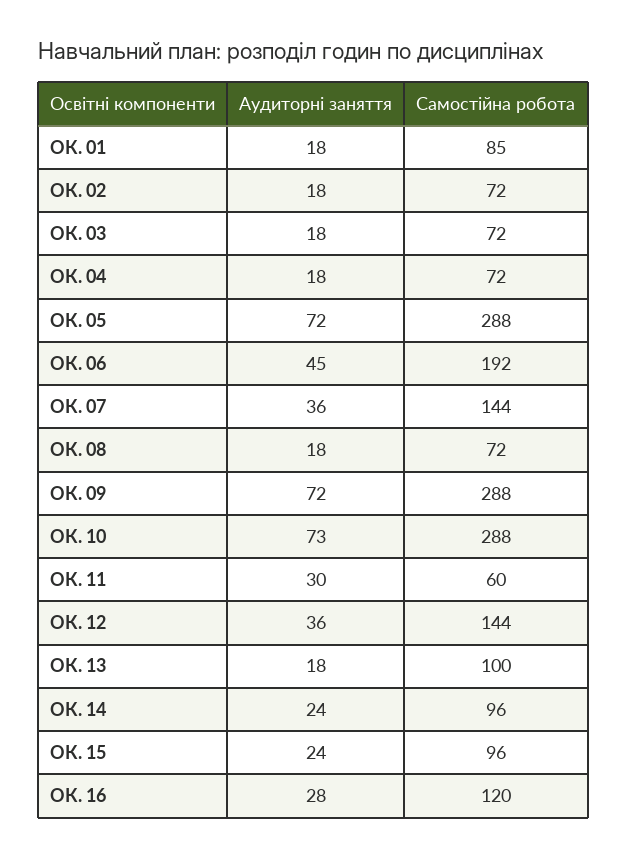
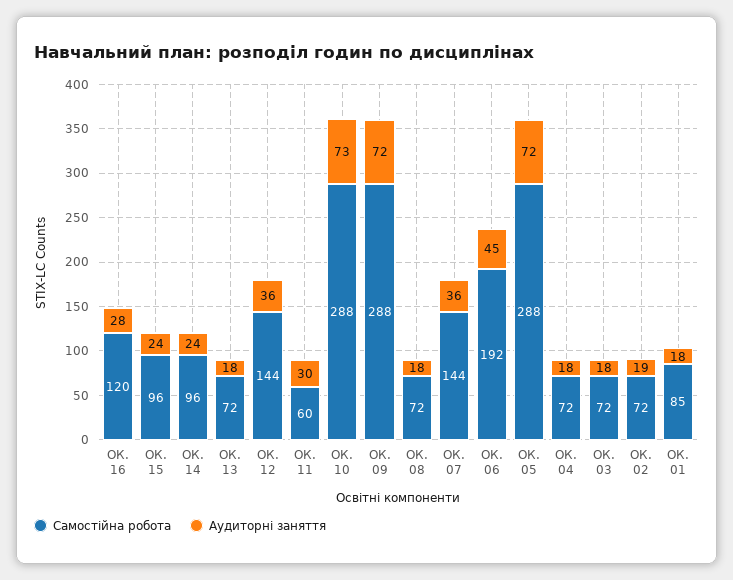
  {
    "Аудиторні заняття": {
      "ОК. 01": 18,
-     "ОК. 02": 18,
+     "ОК. 02": 19,
      "ОК. 03": 18,
      "ОК. 04": 18,
      "ОК. 05": 72,
      "ОК. 06": 45,
      "ОК. 07": 36,
      "ОК. 08": 18,
      "ОК. 09": 72,
      "ОК. 10": 73,
      "ОК. 11": 30,
      "ОК. 12": 36,
      "ОК. 13": 18,
      "ОК. 14": 24,
      "ОК. 15": 24,
      "ОК. 16": 28
    },
    "Самостійна робота": {
      "ОК. 01": 85,
      "ОК. 02": 72,
      "ОК. 03": 72,
      "ОК. 04": 72,
      "ОК. 05": 288,
      "ОК. 06": 192,
      "ОК. 07": 144,
      "ОК. 08": 72,
      "ОК. 09": 288,
      "ОК. 10": 288,
      "ОК. 11": 60,
      "ОК. 12": 144,
-     "ОК. 13": 100,
+     "ОК. 13": 72,
      "ОК. 14": 96,
      "ОК. 15": 96,
      "ОК. 16": 120
    }
  }

